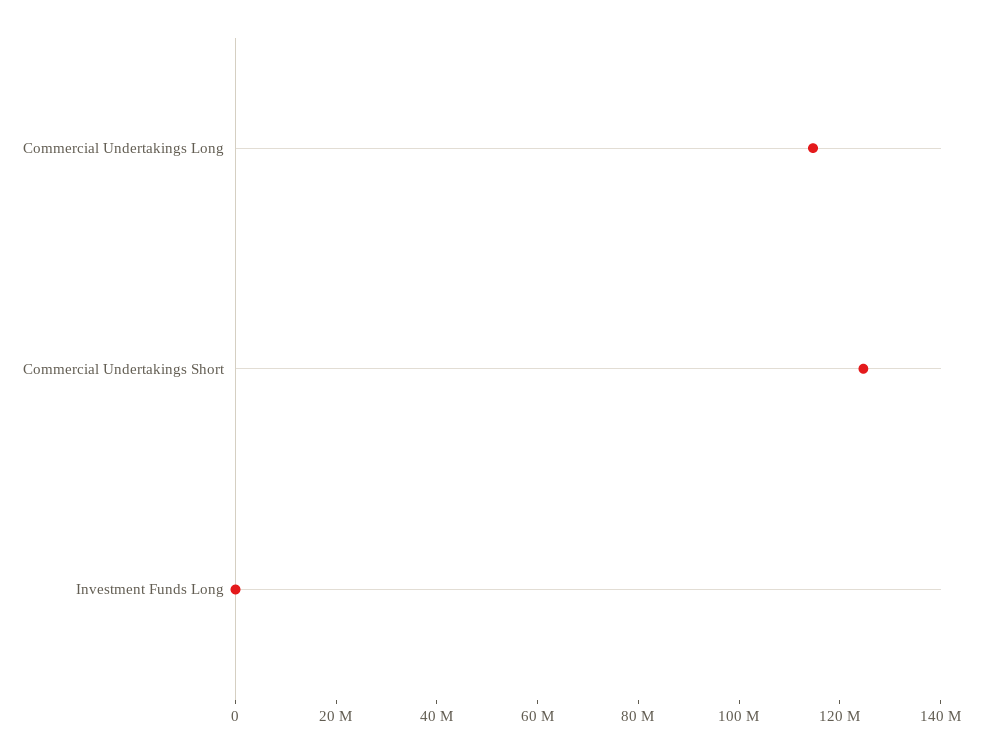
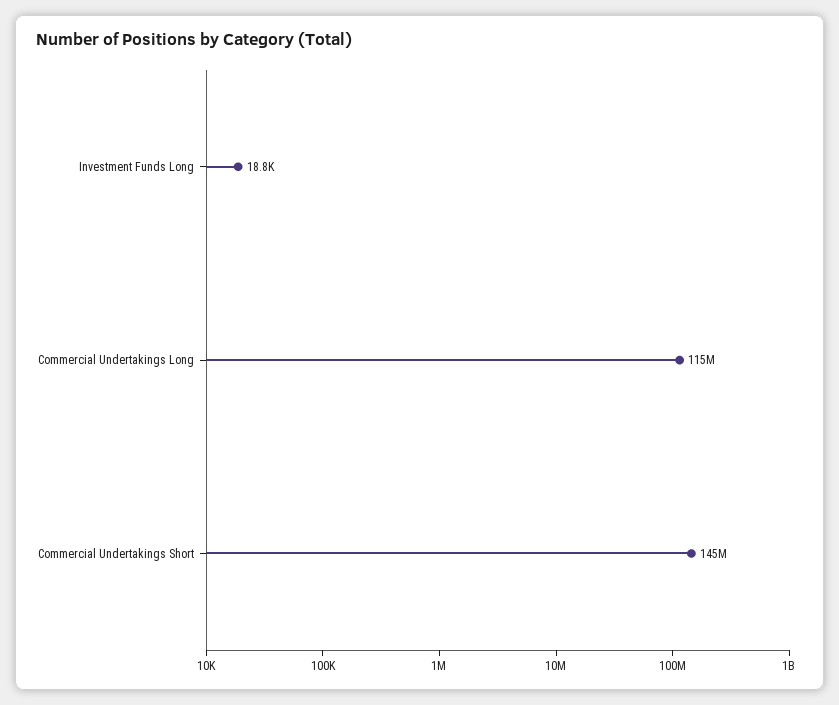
  {
    "Commercial Undertakings Long": 115000000,
-   "Commercial Undertakings Short": 125000000,
+   "Commercial Undertakings Short": 145000000,
    "Investment Funds Long": 18800
  }

